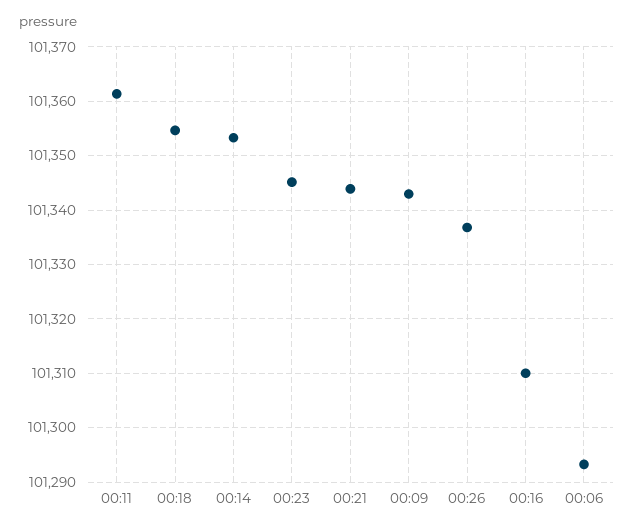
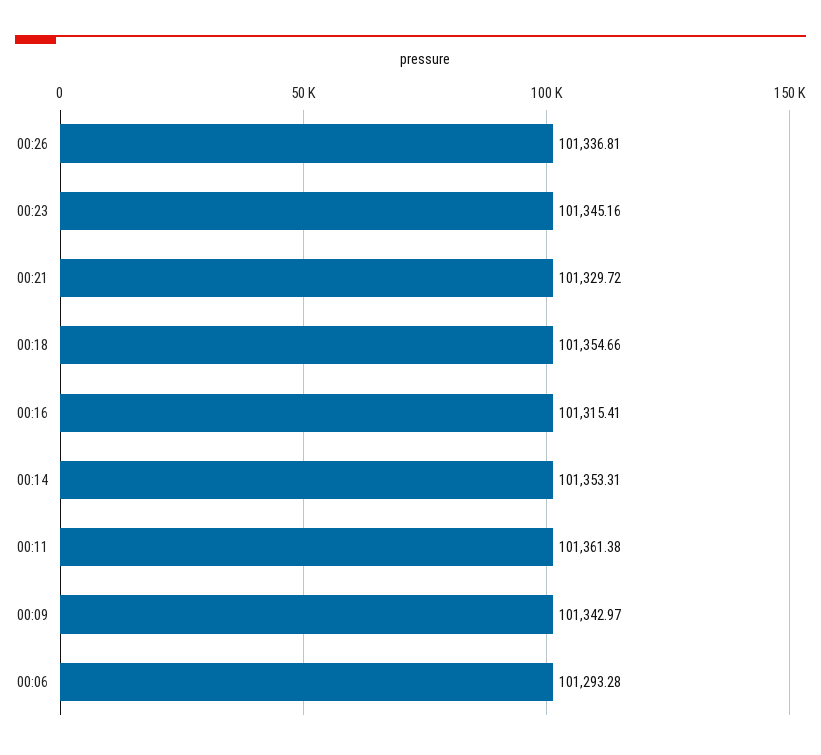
  {
    "00:11": 101361.38,
    "00:18": 101354.66,
    "00:14": 101353.31,
    "00:23": 101345.16,
-   "00:21": 101344,
+   "00:21": 101329.72,
    "00:09": 101342.97,
    "00:26": 101336.81,
-   "00:16": 101310,
+   "00:16": 101315.41,
    "00:06": 101293.28
  }

